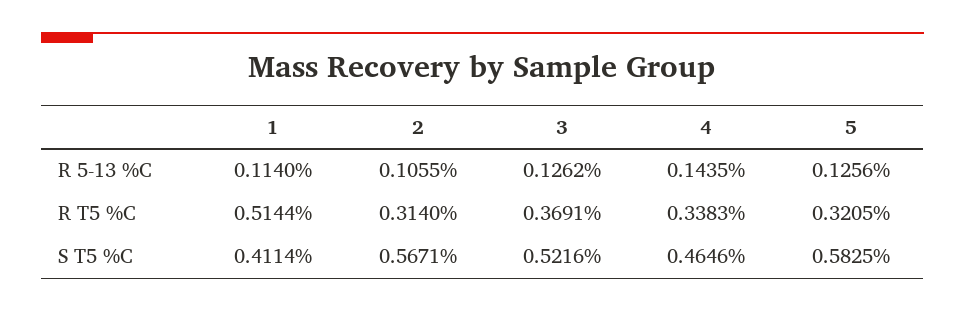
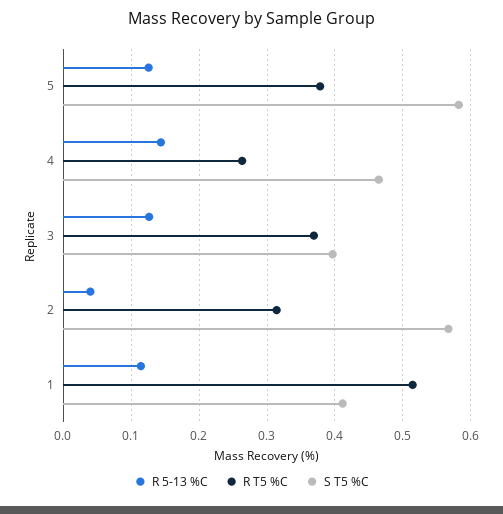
  {
    "R 5-13 %C": {
      "1": 0.114,
-     "2": 0.1055,
+     "2": 0.04,
      "3": 0.1262,
      "4": 0.1435,
      "5": 0.1256
    },
    "R T5 %C": {
      "1": 0.5144,
      "2": 0.314,
      "3": 0.3691,
-     "4": 0.3383,
+     "4": 0.26,
-     "5": 0.3205
+     "5": 0.38
    },
    "S T5 %C": {
      "1": 0.4114,
      "2": 0.5671,
-     "3": 0.5216,
+     "3": 0.4,
      "4": 0.4646,
      "5": 0.5825
    }
  }

